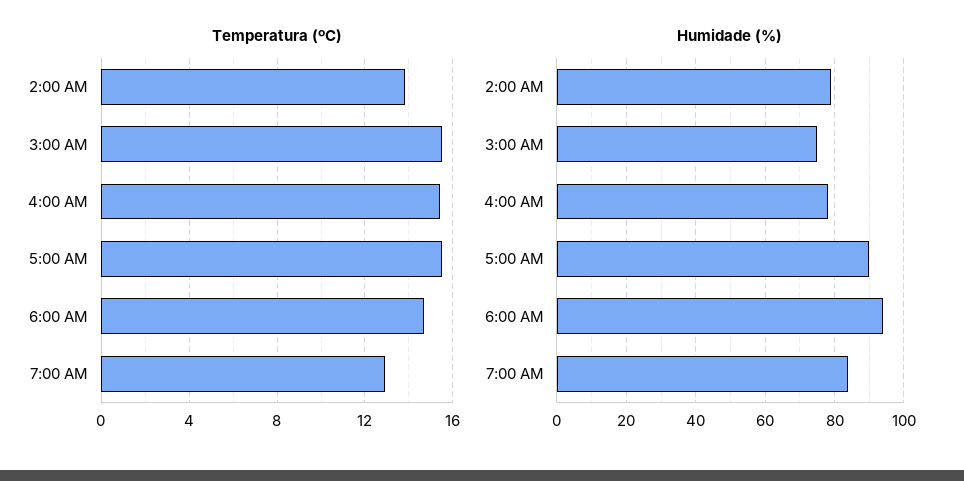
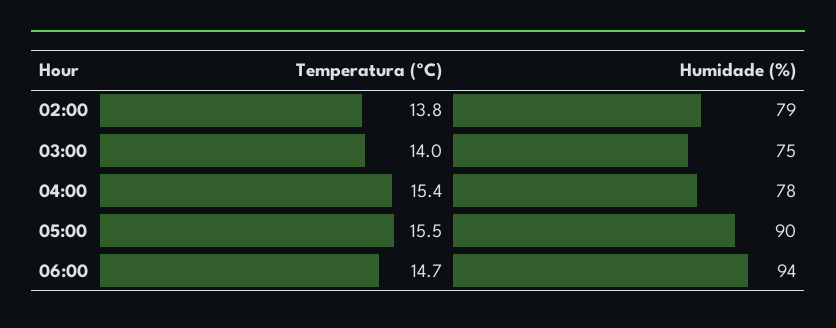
  {
    "Temperatura (ºC)": {
      "2:00 AM": 13.8,
-     "3:00 AM": 15.5,
+     "3:00 AM": 14,
      "4:00 AM": 15.4,
      "5:00 AM": 15.5,
-     "6:00 AM": 14.7,
+     "6:00 AM": 14.7
-     "7:00 AM": 13
    },
    "Humidade (%)": {
      "2:00 AM": 79,
      "3:00 AM": 75,
      "4:00 AM": 78,
      "5:00 AM": 90,
-     "6:00 AM": 94,
+     "6:00 AM": 94
-     "7:00 AM": 85
    }
  }

